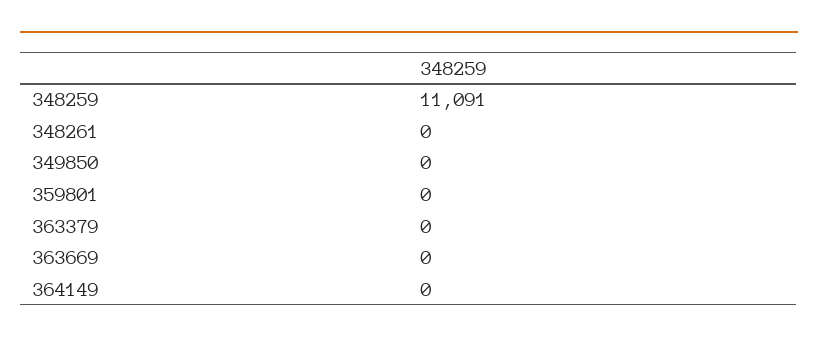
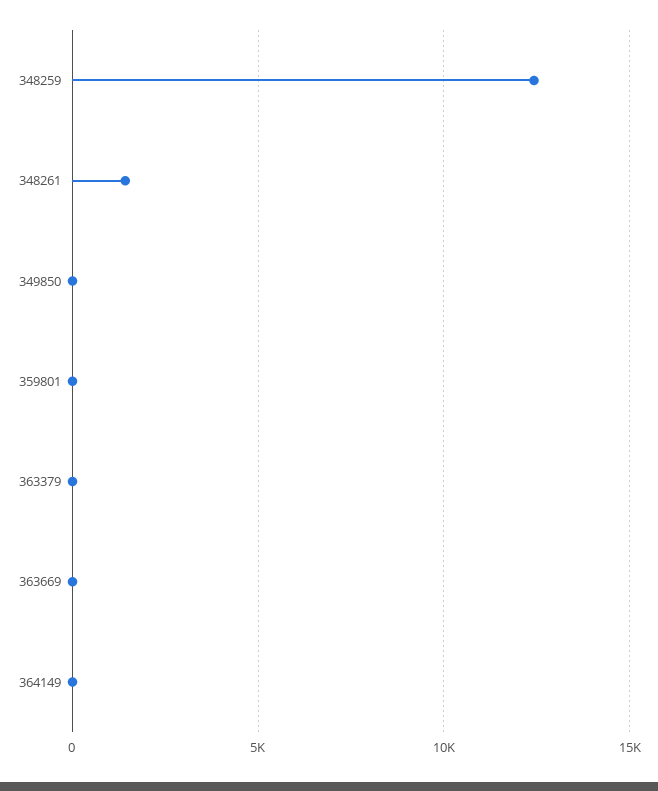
  {
-   "348259": 11091,
+   "348259": 12500,
-   "348261": 0,
+   "348261": 1500,
    "349850": 0,
    "359801": 0,
    "363379": 0,
    "363669": 0,
    "364149": 0
  }

